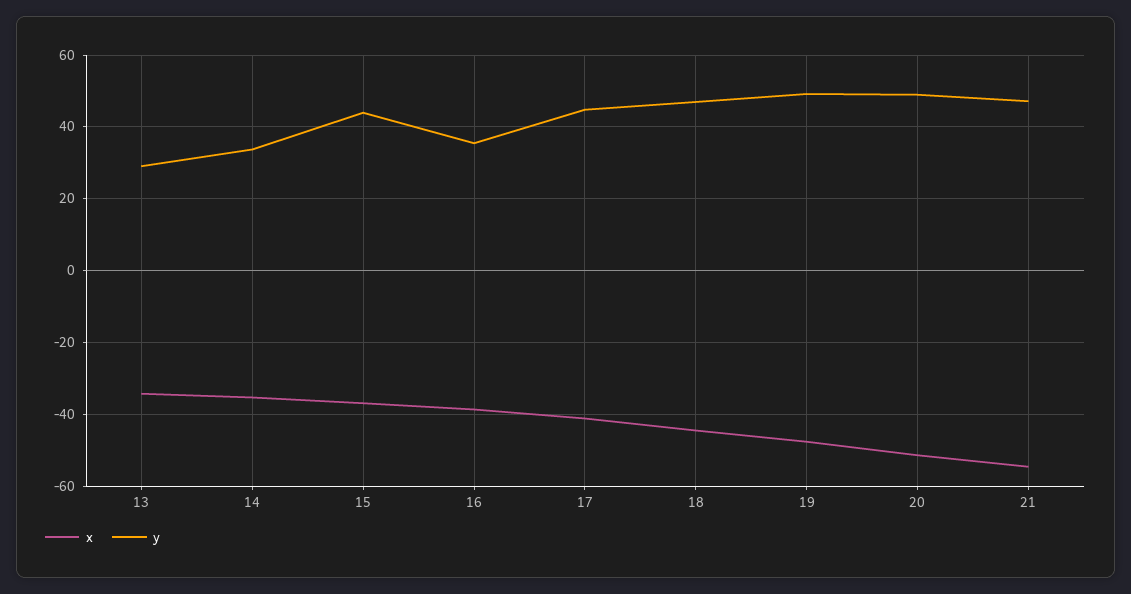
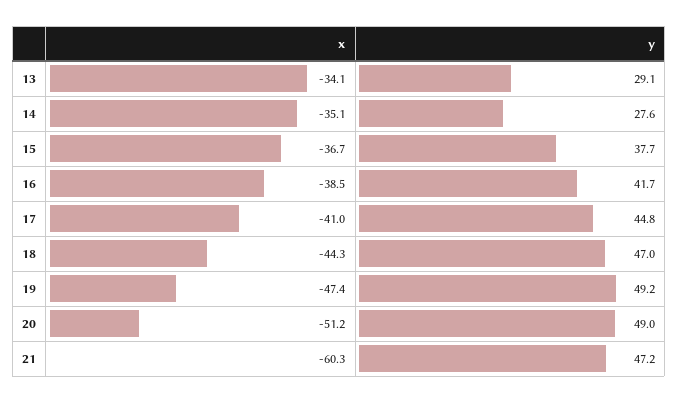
  {
    "x": {
      "13": -34.1,
      "14": -35.1,
      "15": -36.7,
      "16": -38.5,
      "17": -41,
      "18": -44.3,
      "19": -47.4,
      "20": -51.2,
-     "21": -54
+     "21": -60.3
    },
    "y": {
      "13": 29.1,
-     "14": 34,
+     "14": 27.6,
-     "15": 44,
+     "15": 37.7,
-     "16": 36,
+     "16": 41.7,
      "17": 44.8,
      "18": 47,
      "19": 49.2,
      "20": 49,
      "21": 47.2
    }
  }

